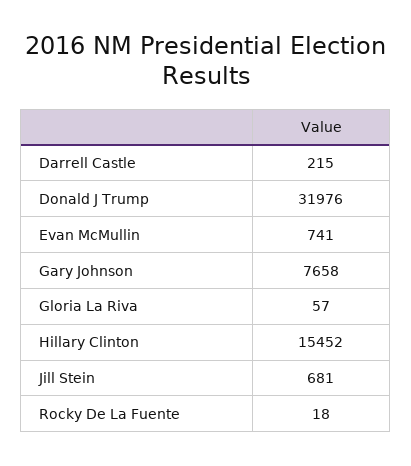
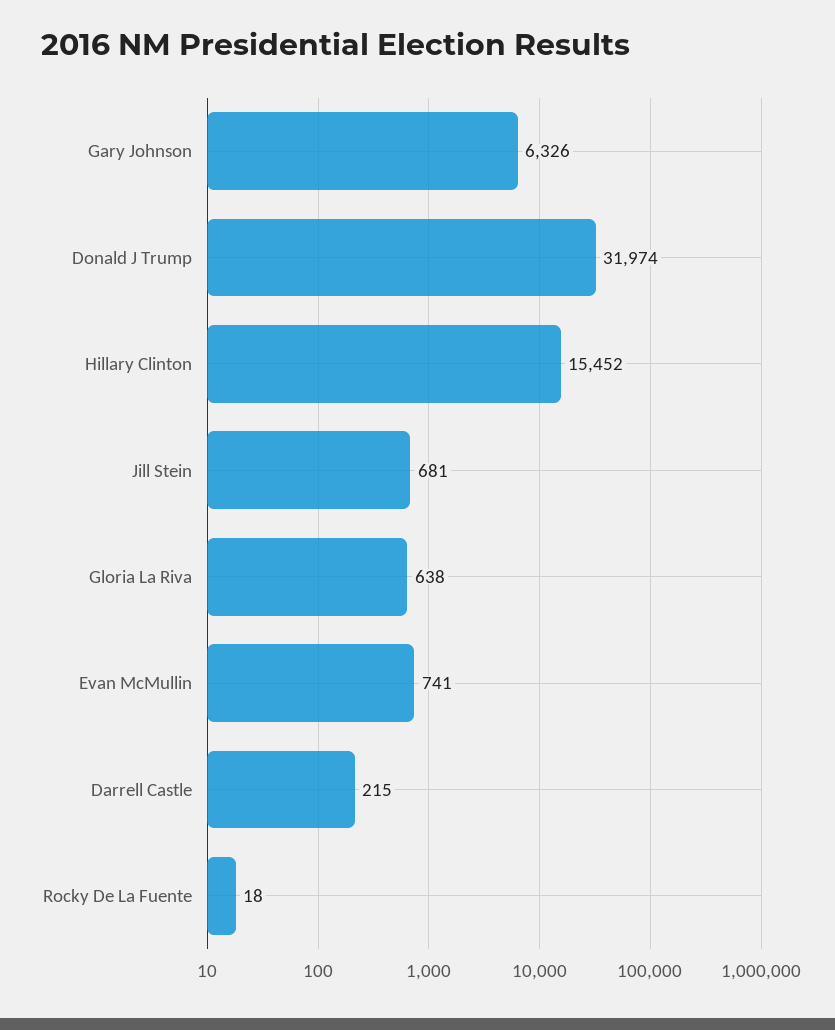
  {
    "Darrell Castle": 215,
-   "Donald J Trump": 31976,
+   "Donald J Trump": 31974,
    "Evan McMullin": 741,
-   "Gary Johnson": 7658,
+   "Gary Johnson": 6326,
-   "Gloria La Riva": 57,
+   "Gloria La Riva": 638,
    "Hillary Clinton": 15452,
    "Jill Stein": 681,
    "Rocky De La Fuente": 18
  }

